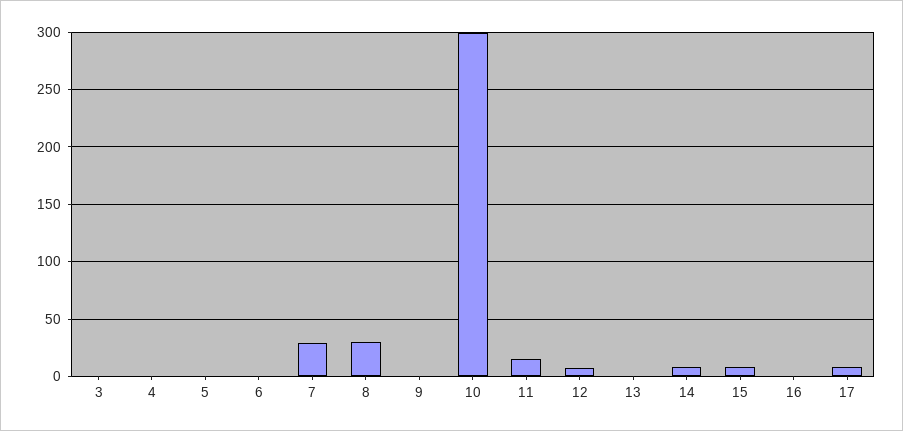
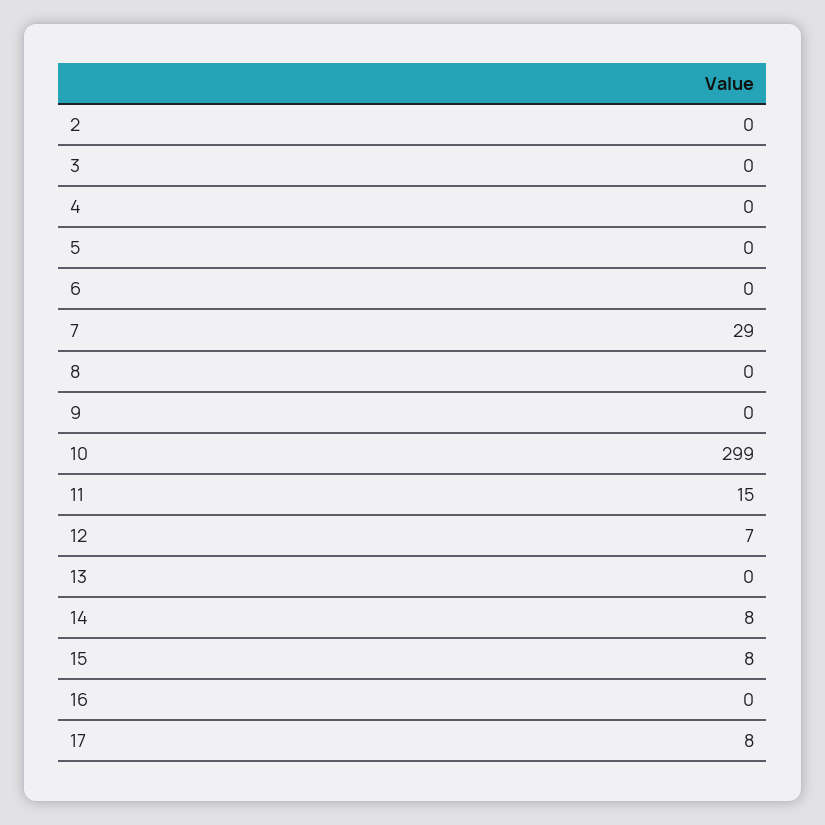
  {
    "3": 0,
    "4": 0,
    "5": 0,
    "6": 0,
    "7": 29,
-   "8": 30,
+   "8": 0,
    "9": 0,
    "10": 299,
    "11": 15,
    "12": 7,
    "13": 0,
    "14": 8,
    "15": 8,
    "16": 0,
-   "17": 8
+   "17": 8,
+   "2": 0
  }

